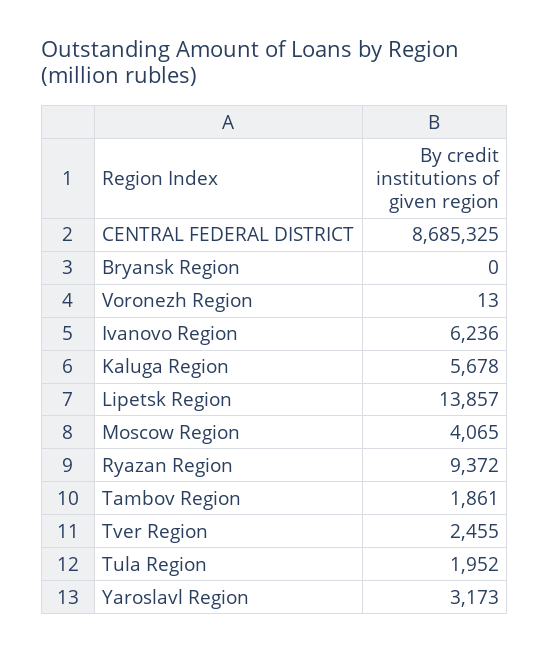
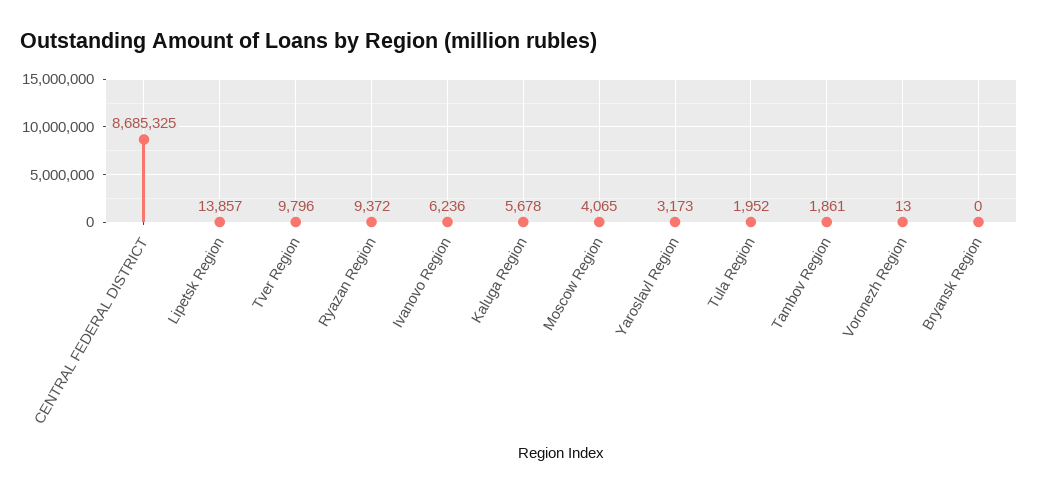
  {
    "CENTRAL FEDERAL DISTRICT": 8685325,
    "Bryansk Region": 0,
    "Voronezh Region": 13,
    "Ivanovo Region": 6236,
    "Kaluga Region": 5678,
    "Lipetsk Region": 13857,
    "Moscow Region": 4065,
    "Ryazan Region": 9372,
    "Tambov Region": 1861,
-   "Tver Region": 2455,
+   "Tver Region": 9796,
    "Tula Region": 1952,
    "Yaroslavl Region": 3173
  }

